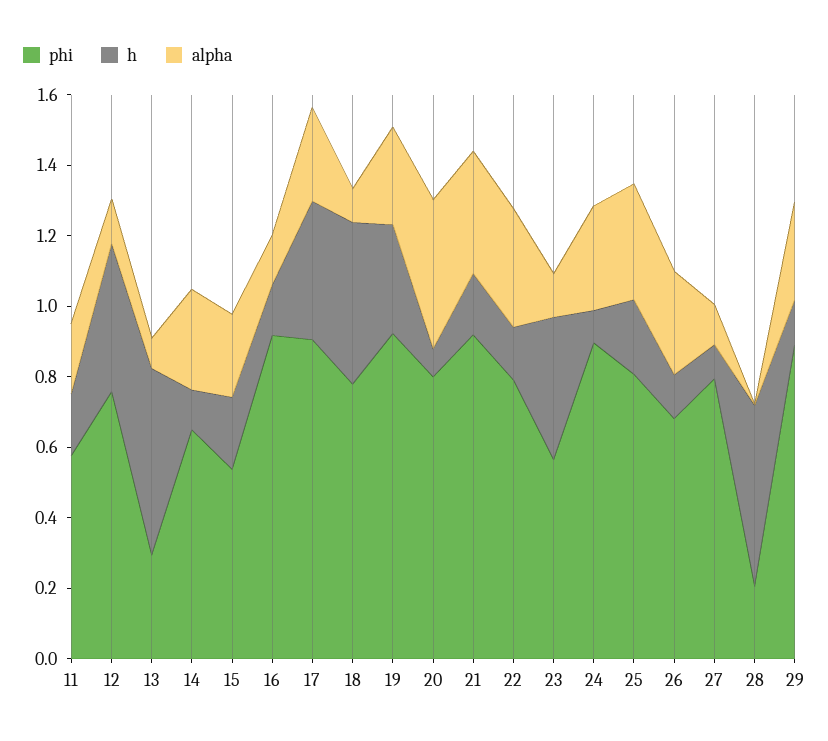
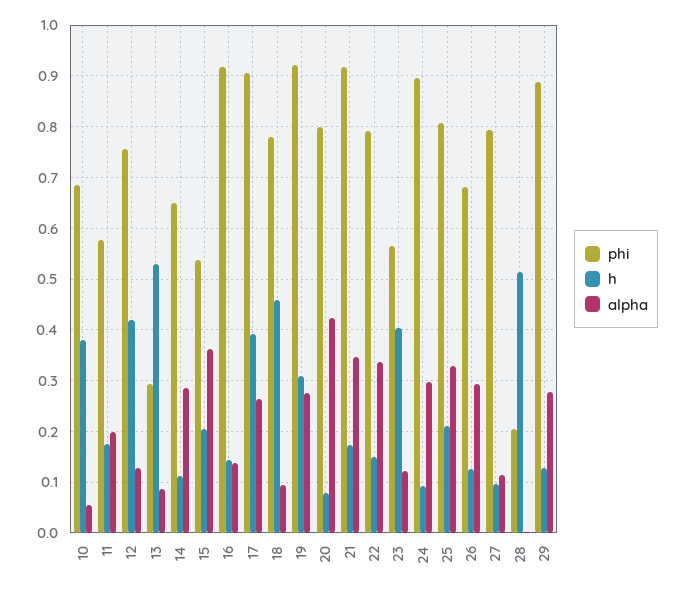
  {
    "phi": {
      "11": 0.58,
      "12": 0.76,
      "13": 0.3,
      "14": 0.64,
      "15": 0.54,
      "16": 0.92,
      "17": 0.9,
      "18": 0.78,
      "19": 0.92,
      "20": 0.8,
      "21": 0.92,
      "22": 0.8,
      "23": 0.56,
      "24": 0.9,
      "25": 0.8,
      "26": 0.68,
      "27": 0.8,
      "28": 0.2,
-     "29": 0.88
+     "29": 0.88,
+     "10": 0.68
    },
    "h": {
      "11": 0.18,
      "12": 0.42,
      "13": 0.52,
      "14": 0.12,
      "15": 0.2,
      "16": 0.14,
      "17": 0.4,
      "18": 0.46,
      "19": 0.3,
      "20": 0.08,
      "21": 0.18,
      "22": 0.14,
      "23": 0.4,
      "24": 0.1,
      "25": 0.22,
      "26": 0.12,
      "27": 0.1,
      "28": 0.52,
-     "29": 0.12
+     "29": 0.12,
+     "10": 0.38
    },
    "alpha": {
      "11": 0.2,
      "12": 0.12,
      "13": 0.08,
      "14": 0.28,
-     "15": 0.25,
+     "15": 0.36,
      "16": 0.14,
      "17": 0.26,
      "18": 0.1,
      "19": 0.28,
      "20": 0.42,
      "21": 0.34,
      "22": 0.34,
      "23": 0.12,
      "24": 0.3,
      "25": 0.32,
      "26": 0.3,
      "27": 0.12,
      "28": 0,
-     "29": 0.28
+     "29": 0.28,
+     "10": 0.06
    }
  }

